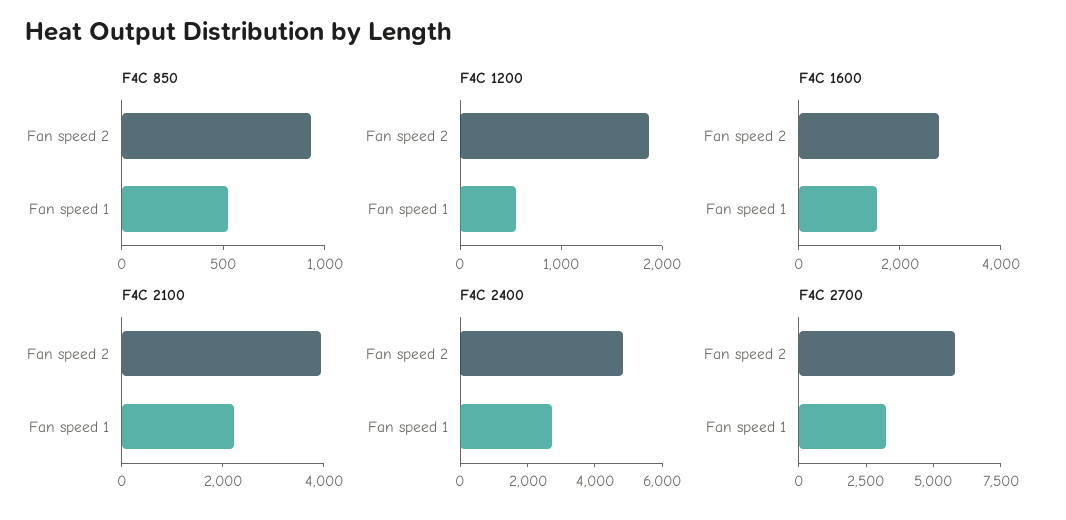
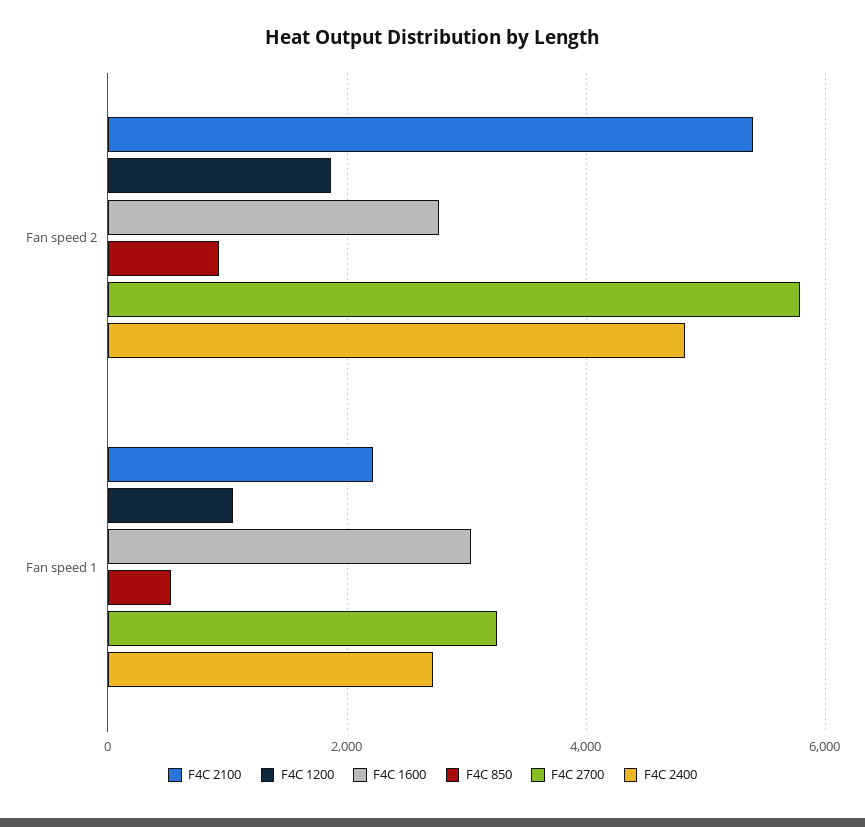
  {
    "F4C 850": {
      "Fan speed 2": 900,
      "Fan speed 1": 500
    },
    "F4C 1200": {
      "Fan speed 2": 1800,
-     "Fan speed 1": 600
+     "Fan speed 1": 1000
    },
    "F4C 1600": {
      "Fan speed 2": 2800,
-     "Fan speed 1": 1500
+     "Fan speed 1": 3000
    },
    "F4C 2100": {
-     "Fan speed 2": 4000,
+     "Fan speed 2": 5400,
      "Fan speed 1": 2200
    },
    "F4C 2400": {
      "Fan speed 2": 4800,
      "Fan speed 1": 2800
    },
    "F4C 2700": {
      "Fan speed 2": 5800,
      "Fan speed 1": 3200
    }
  }

